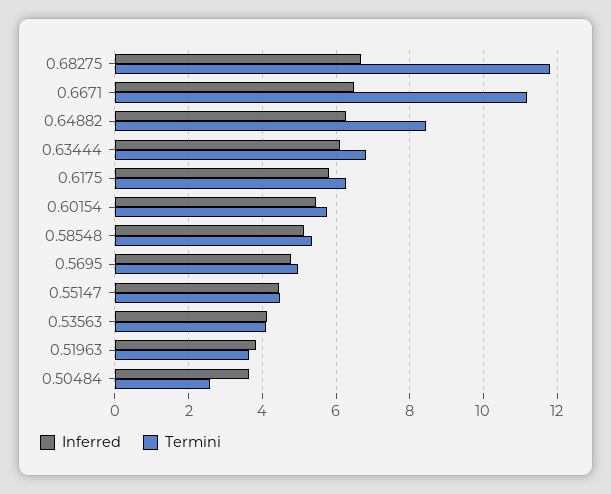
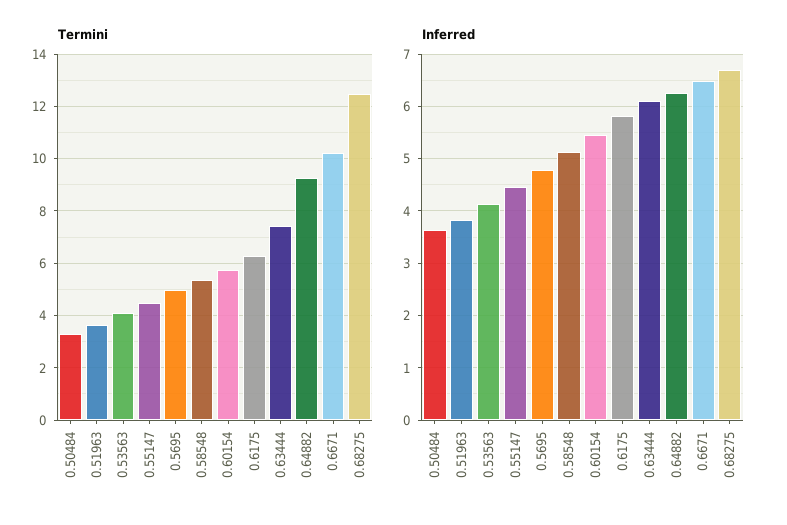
  {
    "Inferred": {
      "0.68275": 6.6,
      "0.6671": 6.4,
      "0.64882": 6.2,
      "0.63444": 6.2,
      "0.6175": 5.8,
      "0.60154": 5.4,
      "0.58548": 5.2,
      "0.5695": 4.8,
      "0.55147": 4.4,
      "0.53563": 4.2,
      "0.51963": 3.8,
      "0.50484": 3.6
    },
    "Termini": {
-     "0.68275": 11.8,
+     "0.68275": 12.5,
-     "0.6671": 11.2,
+     "0.6671": 10.25,
-     "0.64882": 8.4,
+     "0.64882": 9.25,
-     "0.63444": 6.8,
+     "0.63444": 7.5,
      "0.6175": 6.2,
      "0.60154": 5.8,
      "0.58548": 5.4,
      "0.5695": 5,
      "0.55147": 4.4,
      "0.53563": 4.2,
      "0.51963": 3.6,
-     "0.50484": 2.6
+     "0.50484": 3.25
    }
  }

